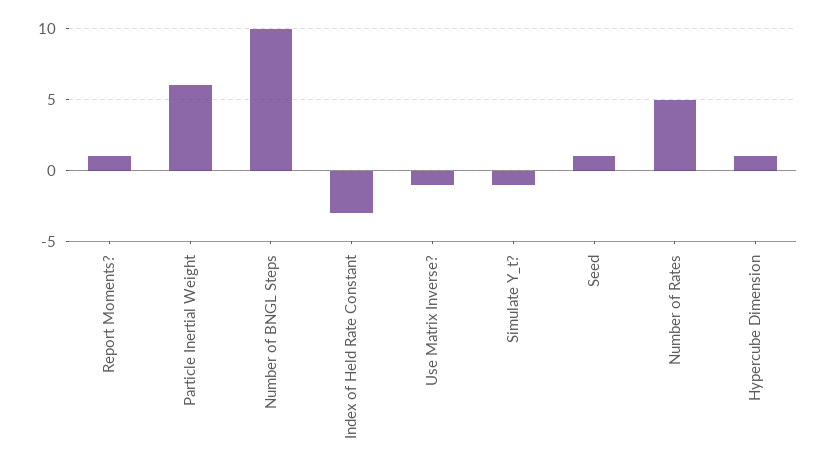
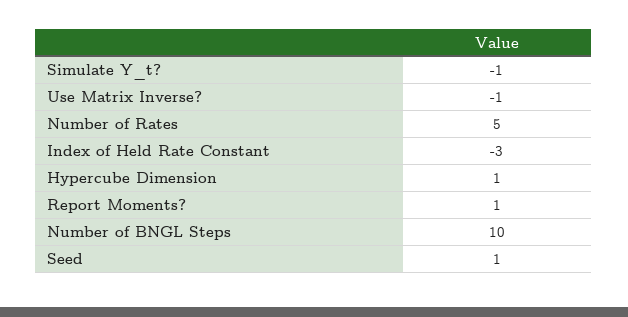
  {
    "Report Moments?": 1,
-   "Particle Inertial Weight": 6,
    "Number of BNGL Steps": 10,
    "Index of Held Rate Constant": -3,
    "Use Matrix Inverse?": -1,
    "Simulate Y_t?": -1,
    "Seed": 1,
    "Number of Rates": 5,
    "Hypercube Dimension": 1
  }

